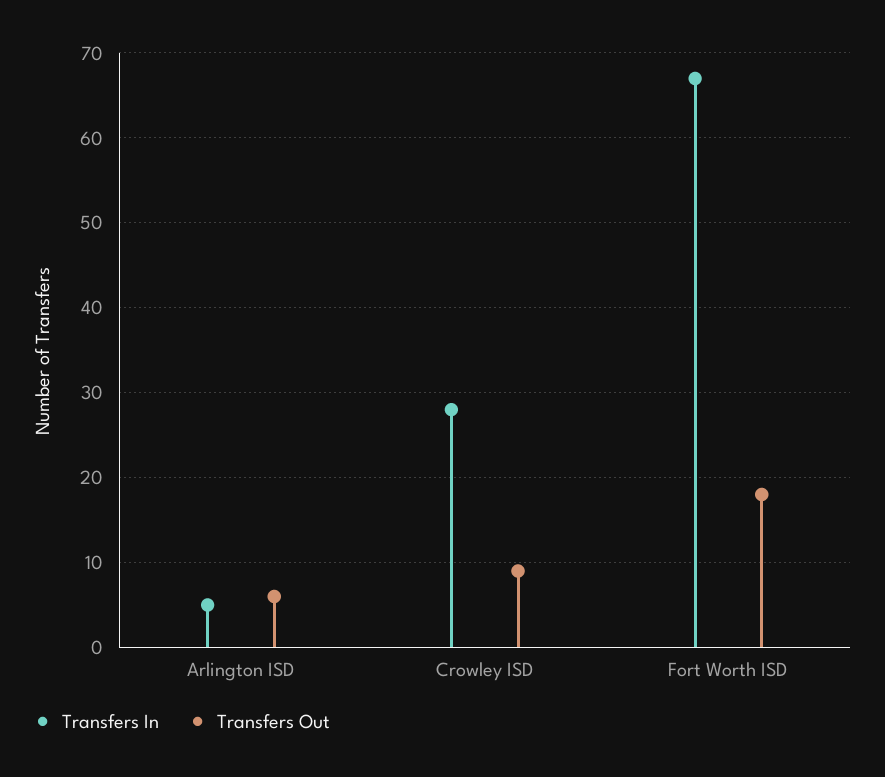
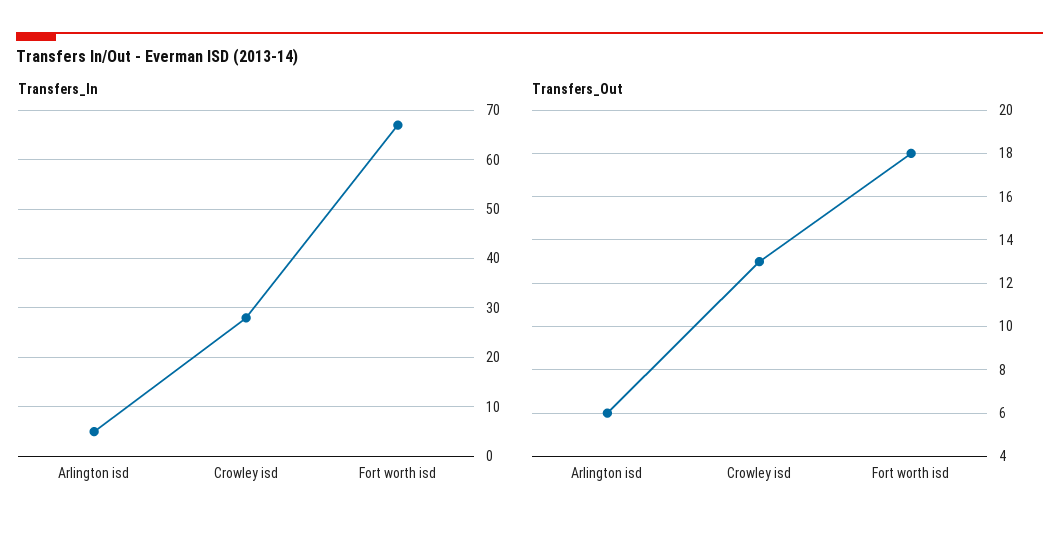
  {
    "Transfers In": {
      "Arlington ISD": 5,
      "Crowley ISD": 28,
      "Fort Worth ISD": 67
    },
    "Transfers Out": {
      "Arlington ISD": 6,
-     "Crowley ISD": 9,
+     "Crowley ISD": 13,
      "Fort Worth ISD": 18
    }
  }

